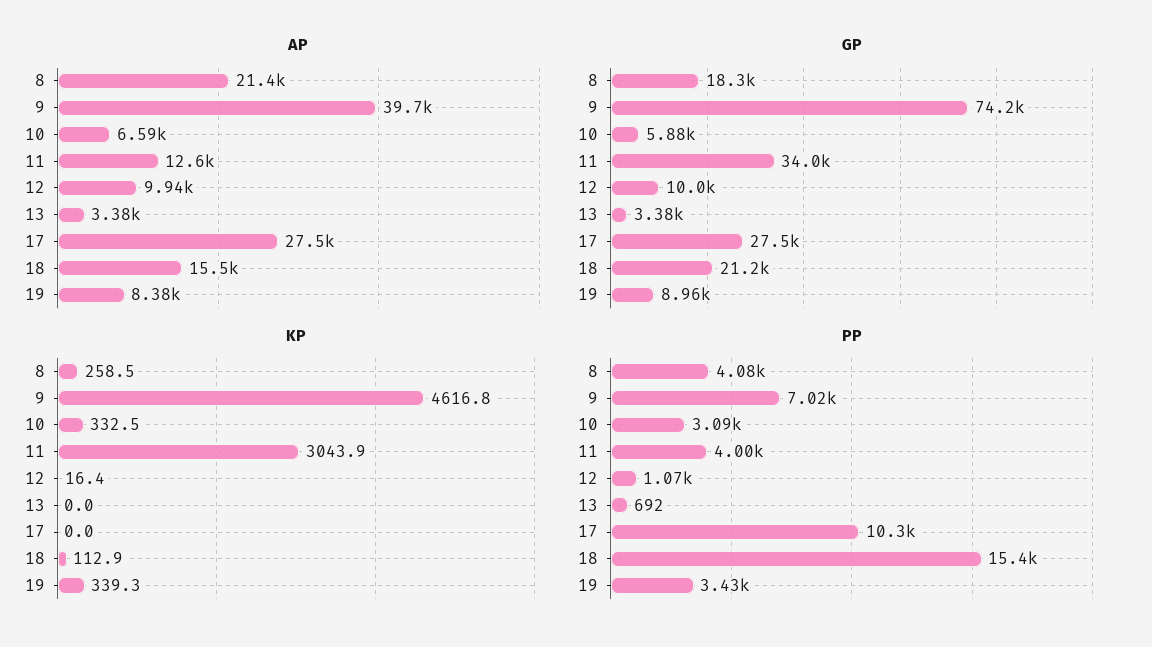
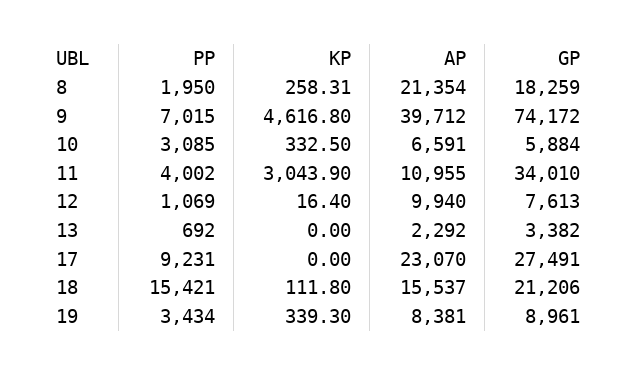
  {
    "AP": {
      "8": 21354,
      "9": 39712,
      "10": 6591,
-     "11": 12600,
+     "11": 10955,
      "12": 9940,
-     "13": 3380,
+     "13": 2292,
-     "17": 27500,
+     "17": 23070,
      "18": 15537,
      "19": 8381
    },
    "GP": {
      "8": 18259,
      "9": 74172,
      "10": 5884,
      "11": 34010,
-     "12": 10000,
+     "12": 7613,
      "13": 3382,
      "17": 27491,
      "18": 21206,
      "19": 8961
    },
    "KP": {
-     "8": 258.5,
+     "8": 258.31,
      "9": 4616.8,
      "10": 332.5,
      "11": 3043.9,
      "12": 16.4,
      "13": 0,
      "17": 0,
-     "18": 112.9,
+     "18": 111.8,
      "19": 339.3
    },
    "PP": {
-     "8": 4080,
+     "8": 1950,
      "9": 7015,
      "10": 3085,
      "11": 4002,
      "12": 1069,
      "13": 692,
-     "17": 10300,
+     "17": 9231,
      "18": 15421,
      "19": 3434
    }
  }

